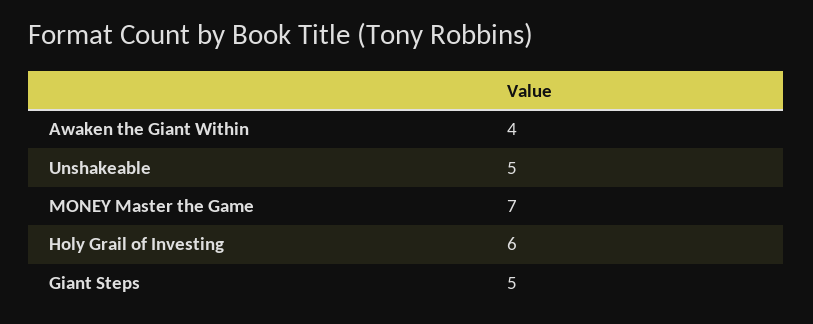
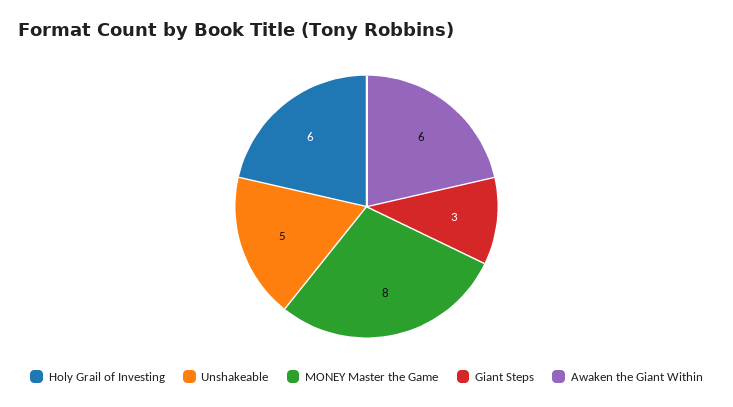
  {
-   "Awaken the Giant Within": 4,
+   "Awaken the Giant Within": 6,
    "Unshakeable": 5,
-   "MONEY Master the Game": 7,
+   "MONEY Master the Game": 8,
    "Holy Grail of Investing": 6,
-   "Giant Steps": 5
+   "Giant Steps": 3
  }

